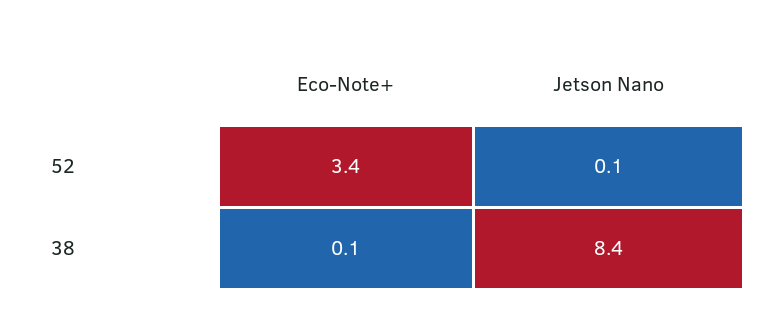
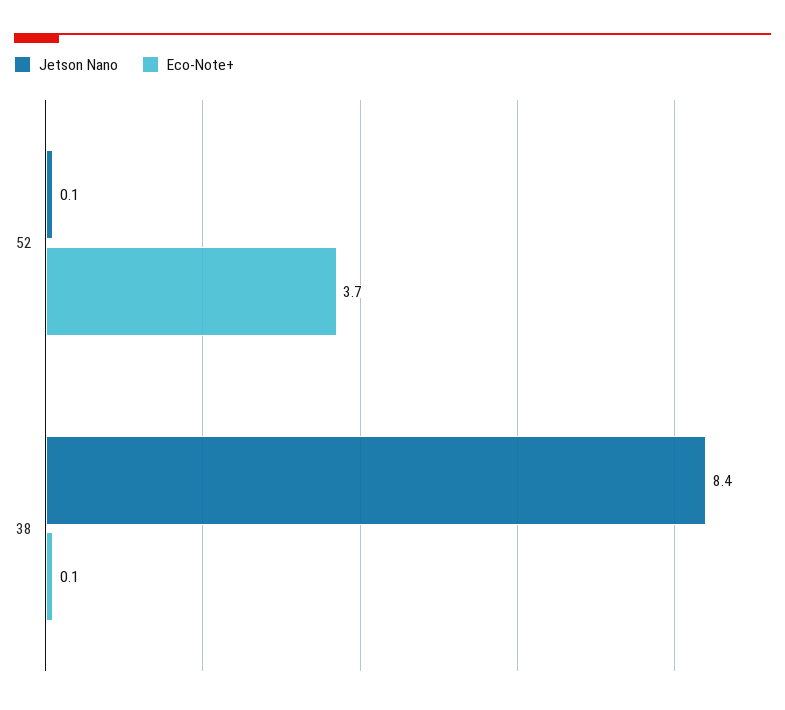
  {
    "Eco-Note+": {
-     "52": 3.4,
+     "52": 3.7,
      "38": 0.1
    },
    "Jetson Nano": {
      "52": 0.1,
      "38": 8.4
    }
  }

